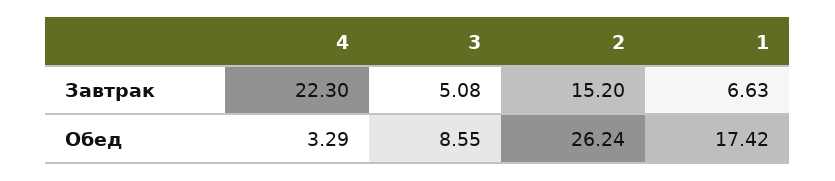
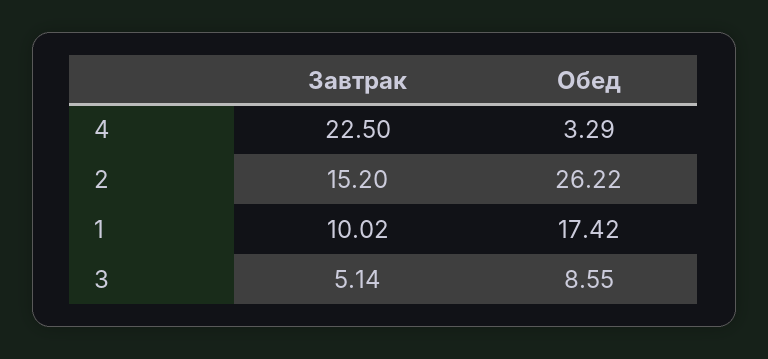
  {
    "4": {
-     "Завтрак": 22.3,
+     "Завтрак": 22.5,
      "Обед": 3.29
    },
    "3": {
-     "Завтрак": 5.08,
+     "Завтрак": 5.14,
      "Обед": 8.55
    },
    "2": {
      "Завтрак": 15.2,
-     "Обед": 26.24
+     "Обед": 26.22
    },
    "1": {
-     "Завтрак": 6.63,
+     "Завтрак": 10.02,
      "Обед": 17.42
    }
  }

